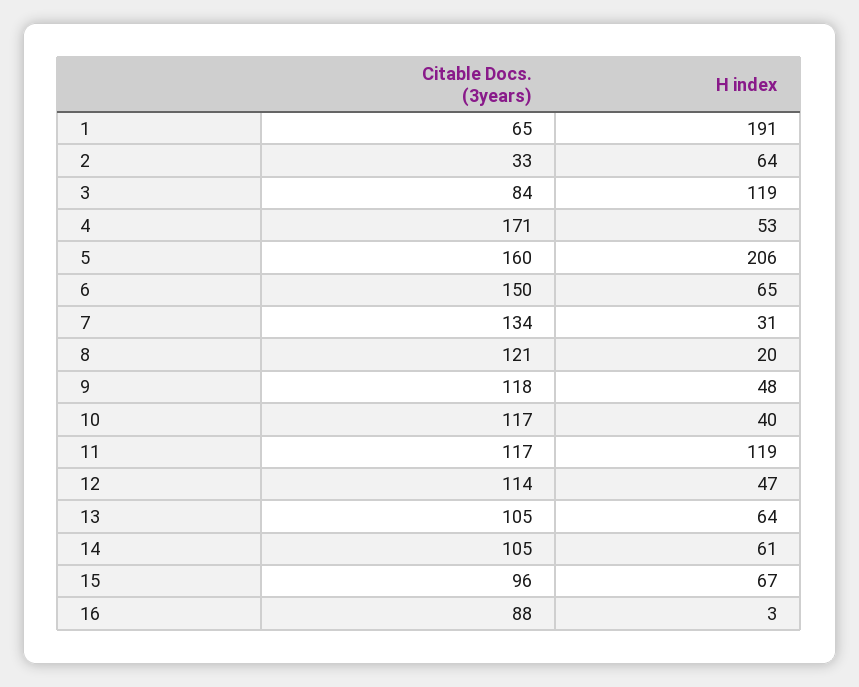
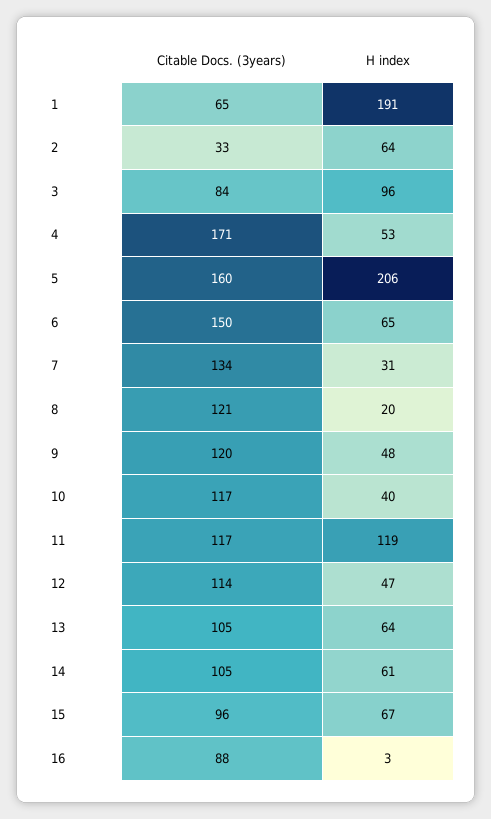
  {
    "Citable Docs. (3years)": {
      "1": 65,
      "2": 33,
      "3": 84,
      "4": 171,
      "5": 160,
      "6": 150,
      "7": 134,
      "8": 121,
-     "9": 118,
+     "9": 120,
      "10": 117,
      "11": 117,
      "12": 114,
      "13": 105,
      "14": 105,
      "15": 96,
      "16": 88
    },
    "H index": {
      "1": 191,
      "2": 64,
-     "3": 119,
+     "3": 96,
      "4": 53,
      "5": 206,
      "6": 65,
      "7": 31,
      "8": 20,
      "9": 48,
      "10": 40,
      "11": 119,
      "12": 47,
      "13": 64,
      "14": 61,
      "15": 67,
      "16": 3
    }
  }

